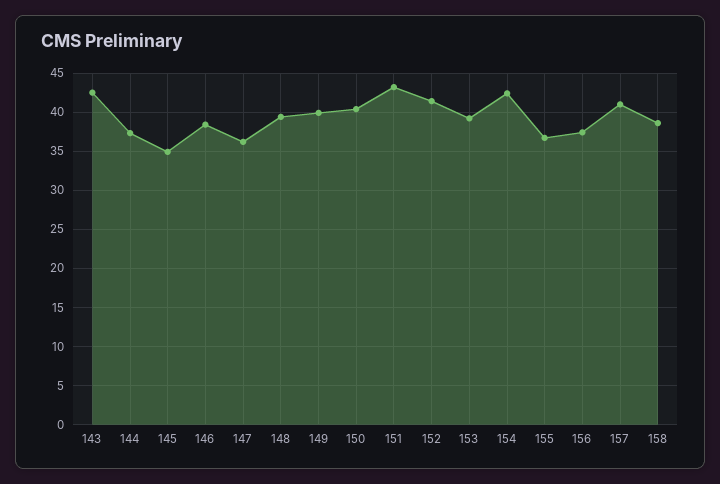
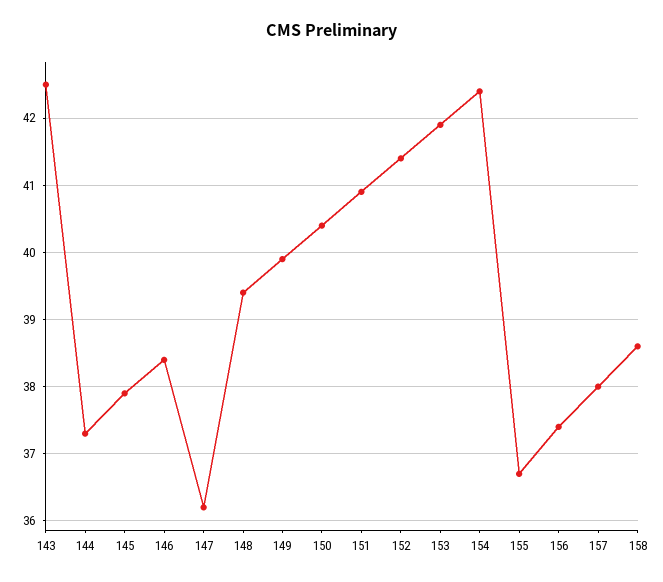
  {
    "143": 42.5,
    "144": 37.3,
-   "145": 35,
+   "145": 37.9,
    "146": 38.4,
    "147": 36.2,
    "148": 39.4,
    "149": 39.9,
    "150": 40.4,
-   "151": 43,
+   "151": 40.9,
    "152": 41.4,
-   "153": 39,
+   "153": 41.9,
    "154": 42.4,
    "155": 36.7,
    "156": 37.4,
-   "157": 41,
+   "157": 38,
    "158": 38.6
  }

